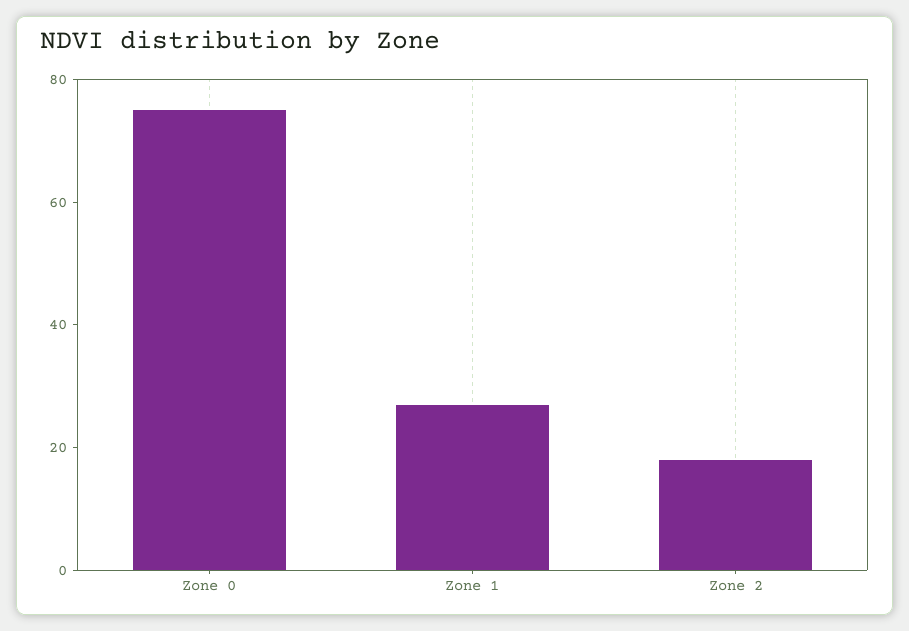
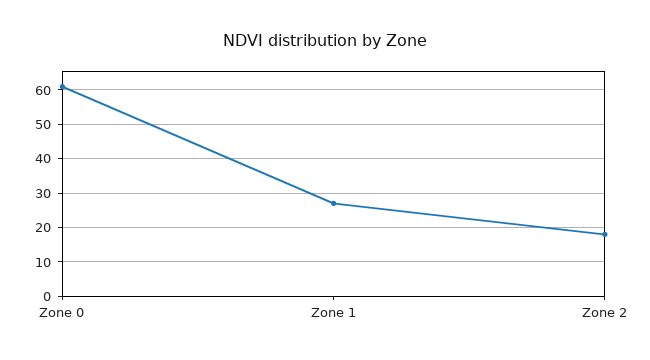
  {
-   "Zone 0": 75,
+   "Zone 0": 60,
    "Zone 1": 25,
    "Zone 2": 20
  }

